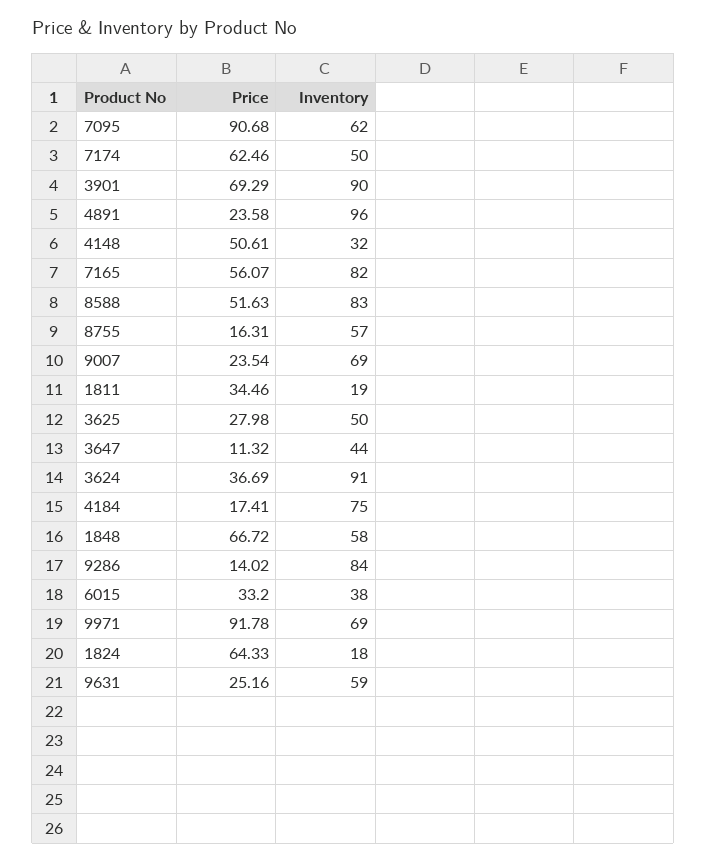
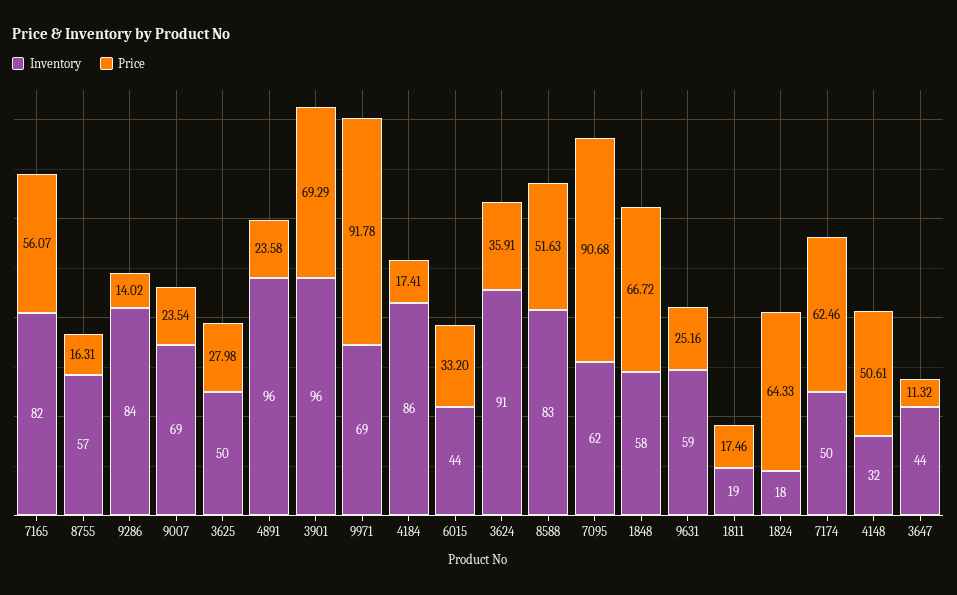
  {
    "Price": {
      "7095": 90.68,
      "7174": 62.46,
      "3901": 69.29,
      "4891": 23.58,
      "4148": 50.61,
      "7165": 56.07,
      "8588": 51.63,
      "8755": 16.31,
      "9007": 23.54,
-     "1811": 34.46,
+     "1811": 17.46,
      "3625": 27.98,
      "3647": 11.32,
-     "3624": 36.69,
+     "3624": 35.91,
      "4184": 17.41,
      "1848": 66.72,
      "9286": 14.02,
      "6015": 33.2,
      "9971": 91.78,
      "1824": 64.33,
      "9631": 25.16
    },
    "Inventory": {
      "7095": 62,
      "7174": 50,
-     "3901": 90,
+     "3901": 96,
      "4891": 96,
      "4148": 32,
      "7165": 82,
      "8588": 83,
      "8755": 57,
      "9007": 69,
      "1811": 19,
      "3625": 50,
      "3647": 44,
      "3624": 91,
-     "4184": 75,
+     "4184": 86,
      "1848": 58,
      "9286": 84,
-     "6015": 38,
+     "6015": 44,
      "9971": 69,
      "1824": 18,
      "9631": 59
    }
  }

